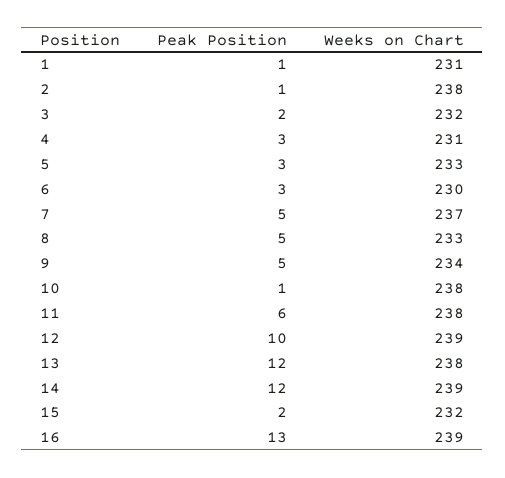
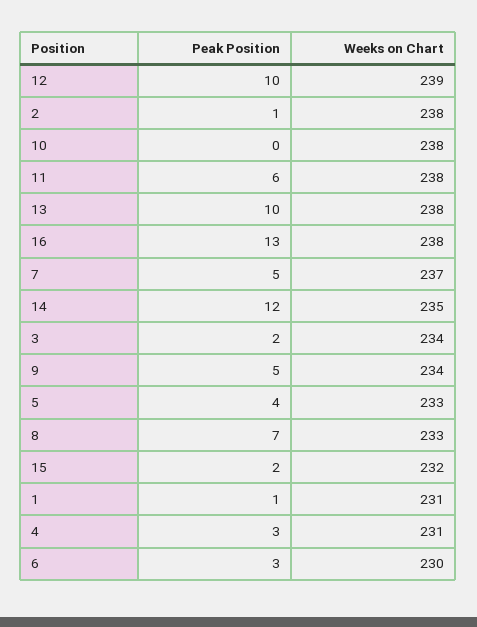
  {
    "Peak Position": {
      "1": 1,
      "2": 1,
      "3": 2,
      "4": 3,
-     "5": 3,
+     "5": 4,
      "6": 3,
      "7": 5,
-     "8": 5,
+     "8": 7,
      "9": 5,
-     "10": 1,
+     "10": 0,
      "11": 6,
      "12": 10,
-     "13": 12,
+     "13": 10,
      "14": 12,
      "15": 2,
      "16": 13
    },
    "Weeks on Chart": {
      "1": 231,
      "2": 238,
-     "3": 232,
+     "3": 234,
      "4": 231,
      "5": 233,
      "6": 230,
      "7": 237,
      "8": 233,
      "9": 234,
      "10": 238,
      "11": 238,
      "12": 239,
      "13": 238,
-     "14": 239,
+     "14": 235,
      "15": 232,
-     "16": 239
+     "16": 238
    }
  }

